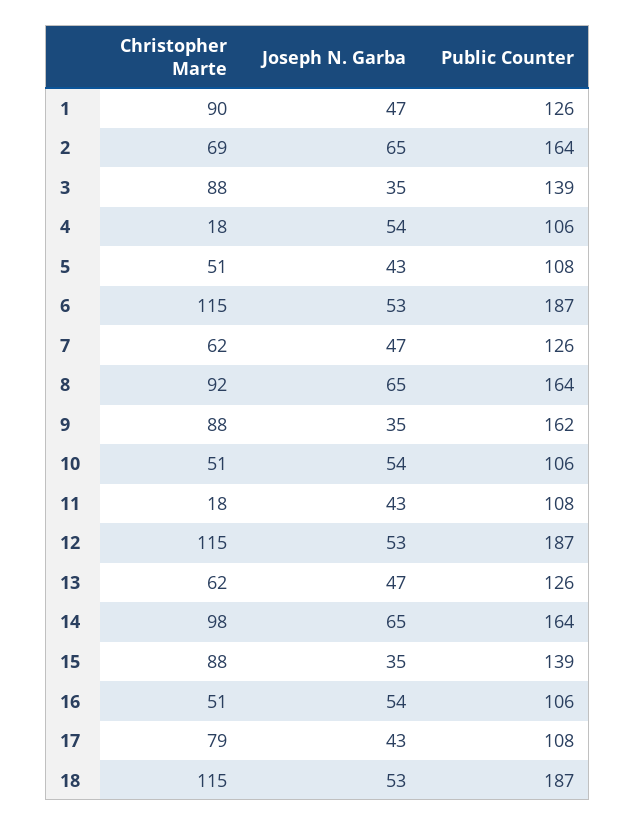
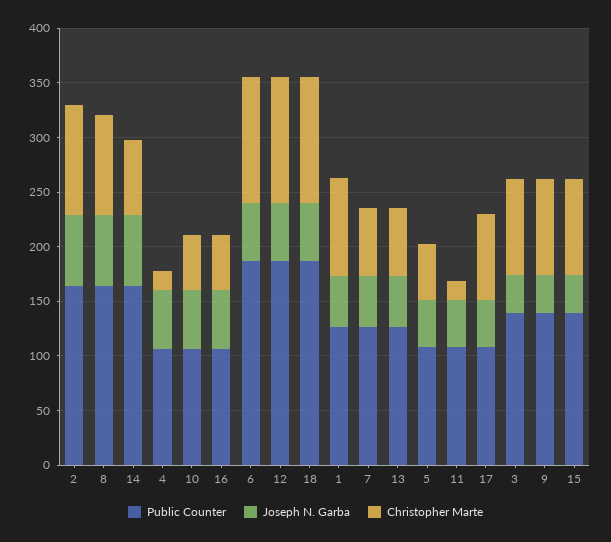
  {
    "Christopher Marte": {
      "1": 90,
-     "2": 69,
+     "2": 100,
      "3": 88,
      "4": 18,
      "5": 51,
      "6": 115,
      "7": 62,
      "8": 92,
      "9": 88,
      "10": 51,
      "11": 18,
      "12": 115,
      "13": 62,
-     "14": 98,
+     "14": 70,
      "15": 88,
      "16": 51,
      "17": 79,
      "18": 115
    },
    "Joseph N. Garba": {
      "1": 47,
      "2": 65,
      "3": 35,
      "4": 54,
      "5": 43,
      "6": 53,
      "7": 47,
      "8": 65,
      "9": 35,
      "10": 54,
      "11": 43,
      "12": 53,
      "13": 47,
      "14": 65,
      "15": 35,
      "16": 54,
      "17": 43,
      "18": 53
    },
    "Public Counter": {
      "1": 126,
      "2": 164,
      "3": 139,
      "4": 106,
      "5": 108,
      "6": 187,
      "7": 126,
      "8": 164,
-     "9": 162,
+     "9": 140,
      "10": 106,
      "11": 108,
      "12": 187,
      "13": 126,
      "14": 164,
      "15": 139,
      "16": 106,
      "17": 108,
      "18": 187
    }
  }

